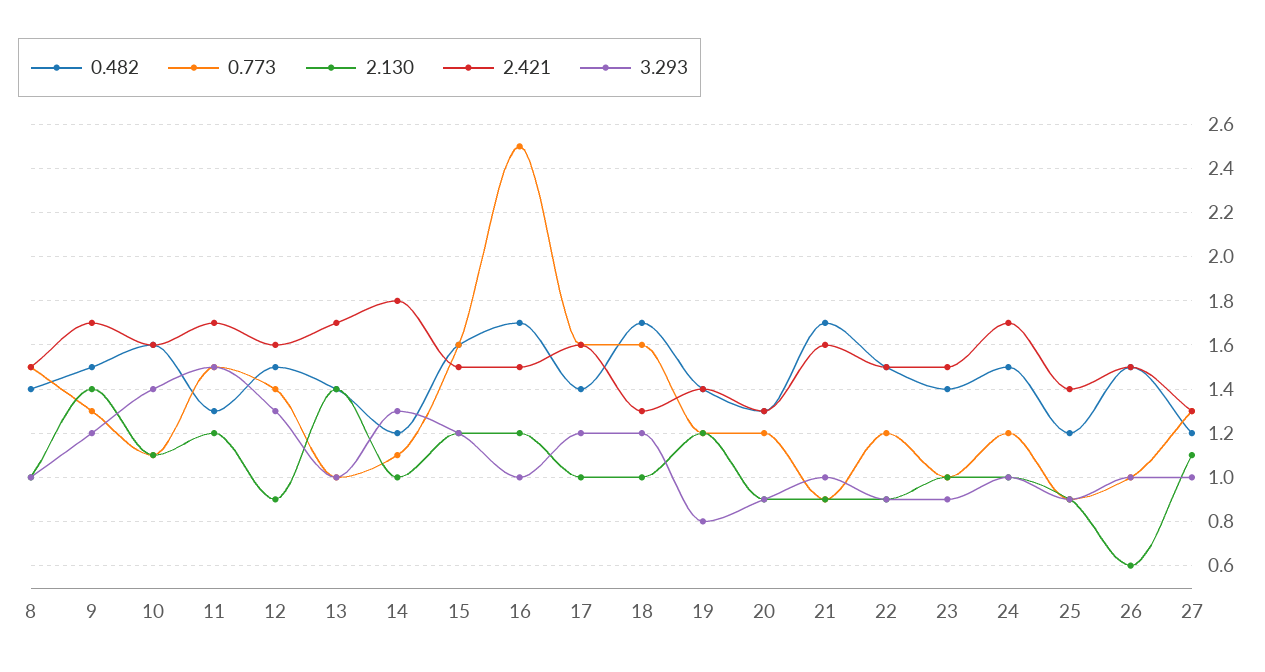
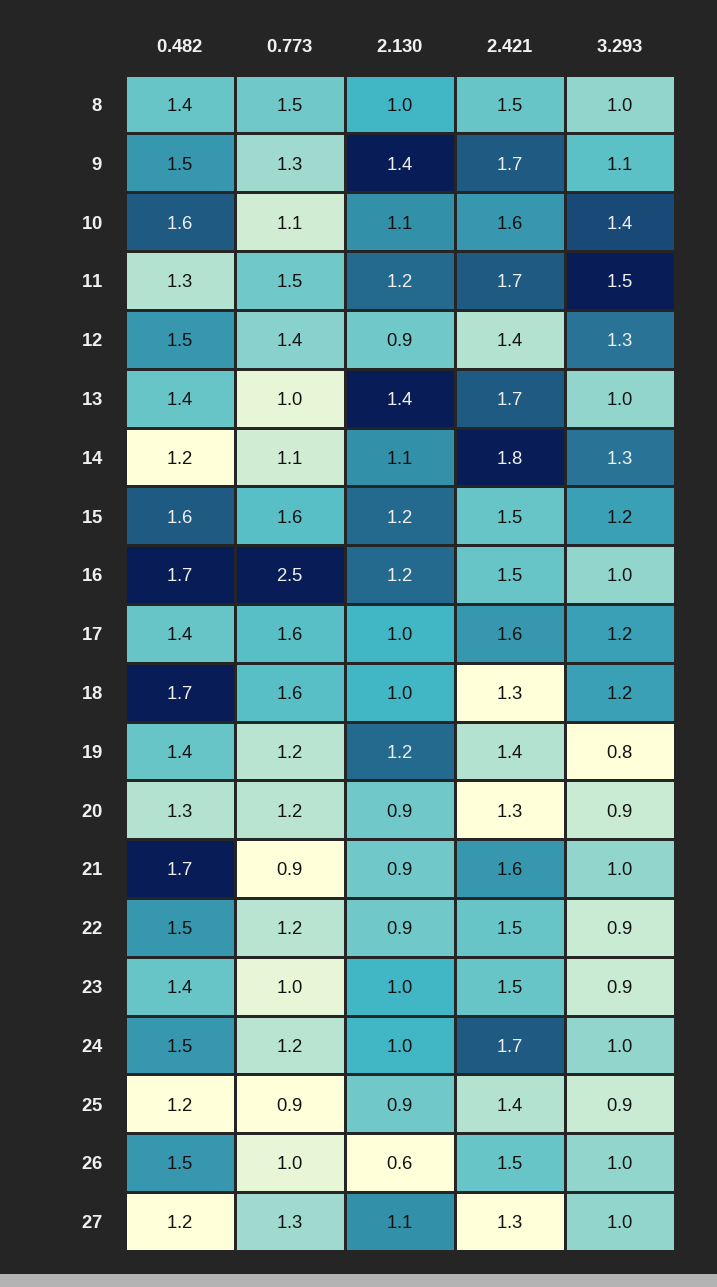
  {
    "0.482": {
      "8": 1.4,
      "9": 1.5,
      "10": 1.6,
      "11": 1.3,
      "12": 1.5,
      "13": 1.4,
      "14": 1.2,
      "15": 1.6,
      "16": 1.7,
      "17": 1.4,
      "18": 1.7,
      "19": 1.4,
      "20": 1.3,
      "21": 1.7,
      "22": 1.5,
      "23": 1.4,
      "24": 1.5,
      "25": 1.2,
      "26": 1.5,
      "27": 1.2
    },
    "0.773": {
      "8": 1.5,
      "9": 1.3,
      "10": 1.1,
      "11": 1.5,
      "12": 1.4,
      "13": 1,
      "14": 1.1,
      "15": 1.6,
      "16": 2.5,
      "17": 1.6,
      "18": 1.6,
      "19": 1.2,
      "20": 1.2,
      "21": 0.9,
      "22": 1.2,
      "23": 1,
      "24": 1.2,
      "25": 0.9,
      "26": 1,
      "27": 1.3
    },
    "2.130": {
      "8": 1,
      "9": 1.4,
      "10": 1.1,
      "11": 1.2,
      "12": 0.9,
      "13": 1.4,
-     "14": 1,
+     "14": 1.1,
      "15": 1.2,
      "16": 1.2,
      "17": 1,
      "18": 1,
      "19": 1.2,
      "20": 0.9,
      "21": 0.9,
      "22": 0.9,
      "23": 1,
      "24": 1,
      "25": 0.9,
      "26": 0.6,
      "27": 1.1
    },
    "2.421": {
      "8": 1.5,
      "9": 1.7,
      "10": 1.6,
      "11": 1.7,
-     "12": 1.6,
+     "12": 1.4,
      "13": 1.7,
      "14": 1.8,
      "15": 1.5,
      "16": 1.5,
      "17": 1.6,
      "18": 1.3,
      "19": 1.4,
      "20": 1.3,
      "21": 1.6,
      "22": 1.5,
      "23": 1.5,
      "24": 1.7,
      "25": 1.4,
      "26": 1.5,
      "27": 1.3
    },
    "3.293": {
      "8": 1,
-     "9": 1.2,
+     "9": 1.1,
      "10": 1.4,
      "11": 1.5,
      "12": 1.3,
      "13": 1,
      "14": 1.3,
      "15": 1.2,
      "16": 1,
      "17": 1.2,
      "18": 1.2,
      "19": 0.8,
      "20": 0.9,
      "21": 1,
      "22": 0.9,
      "23": 0.9,
      "24": 1,
      "25": 0.9,
      "26": 1,
      "27": 1
    }
  }

